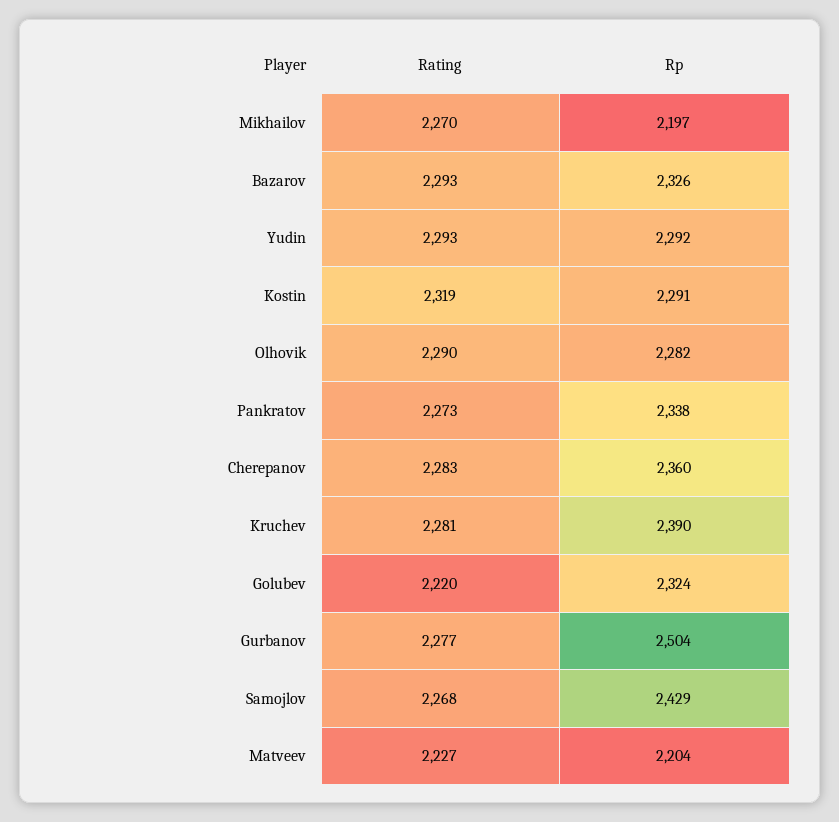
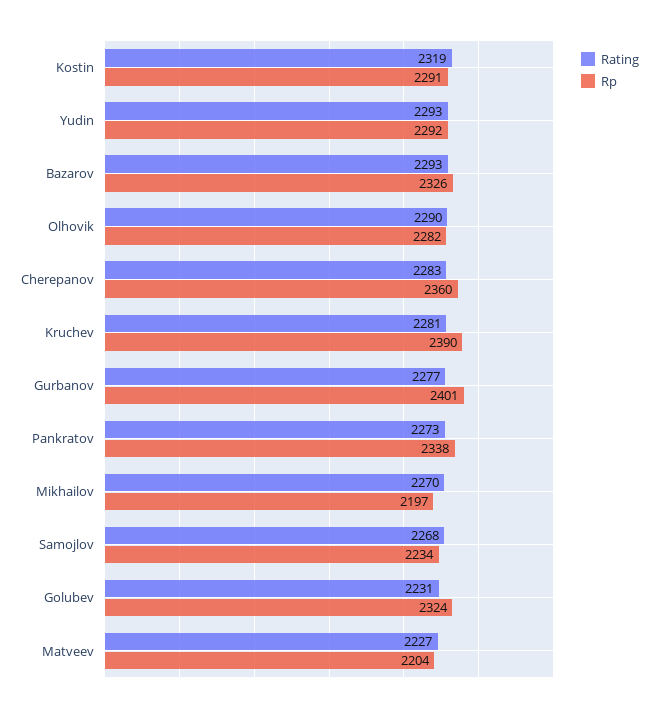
  {
    "Rating": {
      "Mikhailov": 2270,
      "Bazarov": 2293,
      "Yudin": 2293,
      "Kostin": 2319,
      "Olhovik": 2290,
      "Pankratov": 2273,
      "Cherepanov": 2283,
      "Kruchev": 2281,
-     "Golubev": 2220,
+     "Golubev": 2231,
      "Gurbanov": 2277,
      "Samojlov": 2268,
      "Matveev": 2227
    },
    "Rp": {
      "Mikhailov": 2197,
      "Bazarov": 2326,
      "Yudin": 2292,
      "Kostin": 2291,
      "Olhovik": 2282,
      "Pankratov": 2338,
      "Cherepanov": 2360,
      "Kruchev": 2390,
      "Golubev": 2324,
-     "Gurbanov": 2504,
+     "Gurbanov": 2401,
-     "Samojlov": 2429,
+     "Samojlov": 2234,
      "Matveev": 2204
    }
  }

